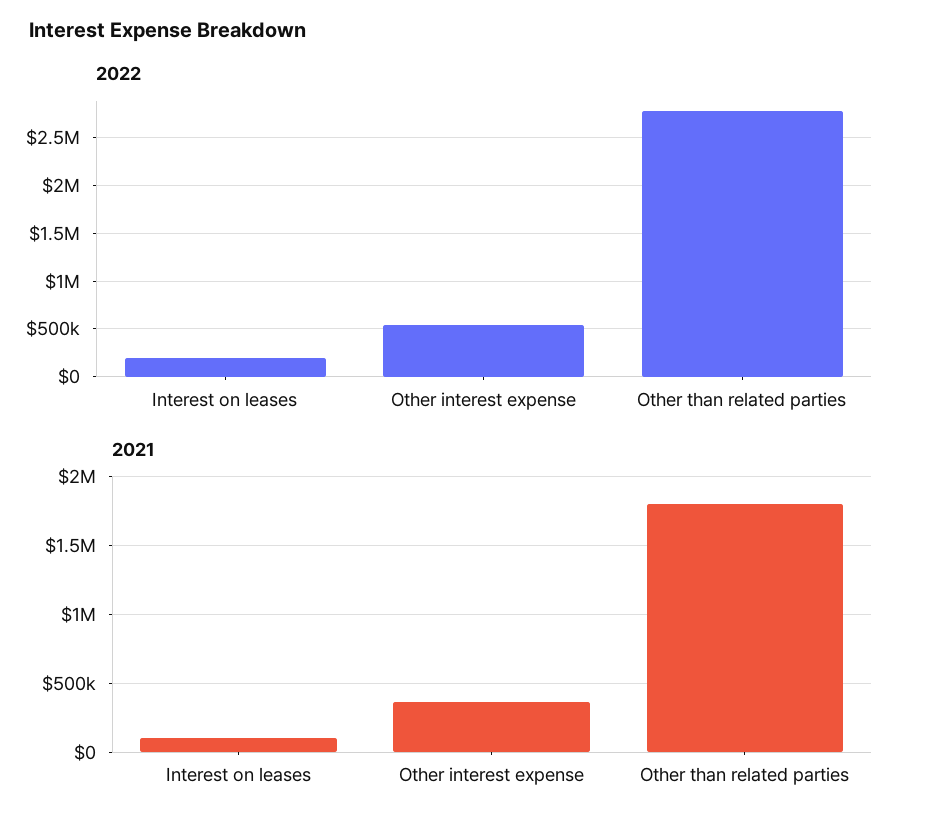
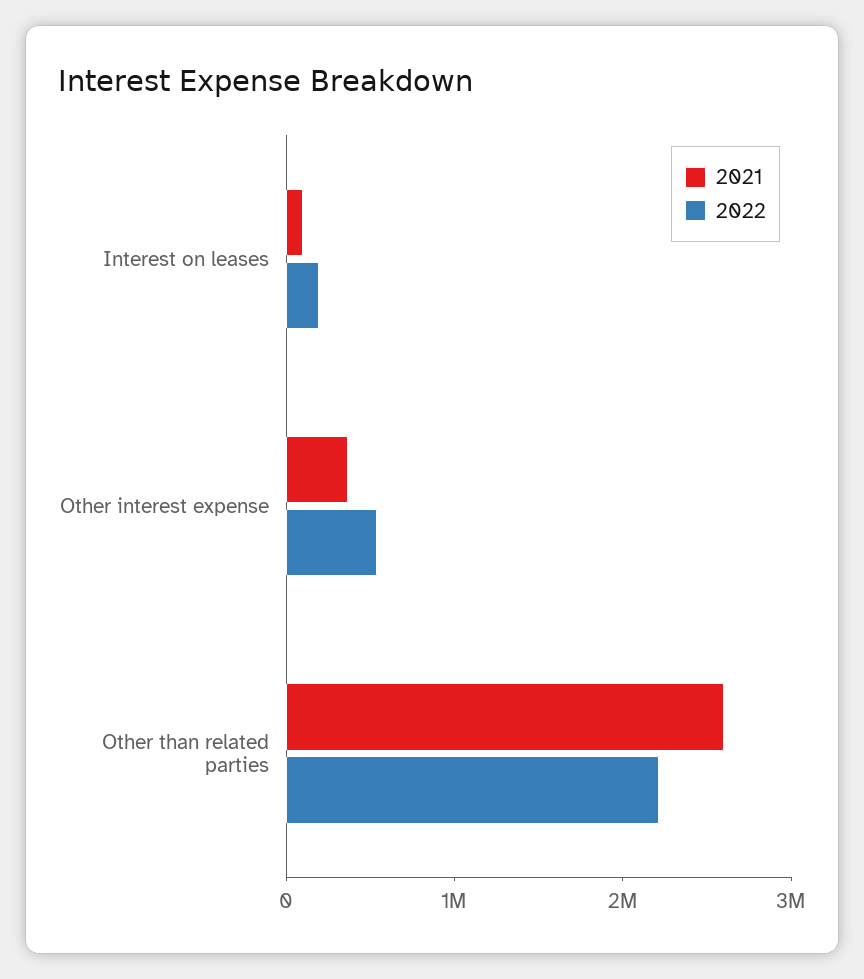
  {
    "2022": {
      "Interest on leases": 200000,
      "Other interest expense": 500000,
-     "Other than related parties": 2800000
+     "Other than related parties": 2200000
    },
    "2021": {
      "Interest on leases": 100000,
      "Other interest expense": 350000,
-     "Other than related parties": 1800000
+     "Other than related parties": 2600000
    }
  }

